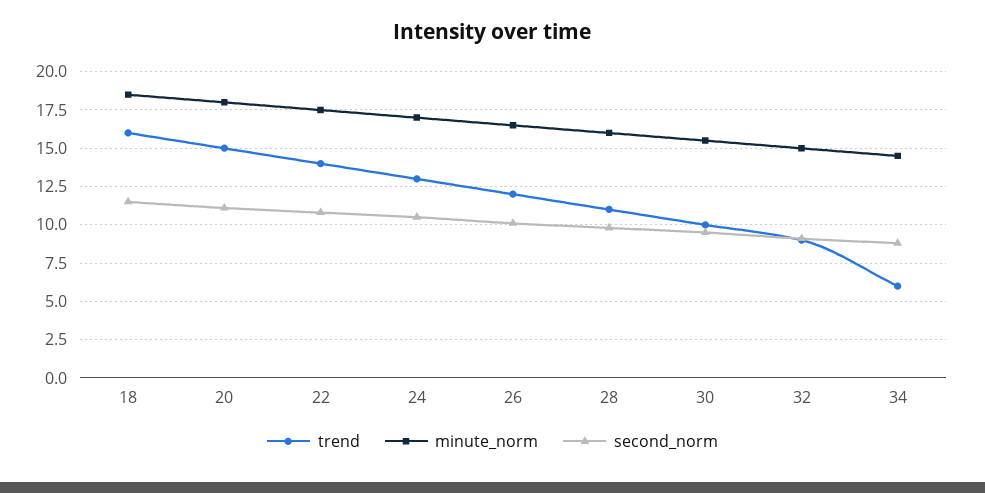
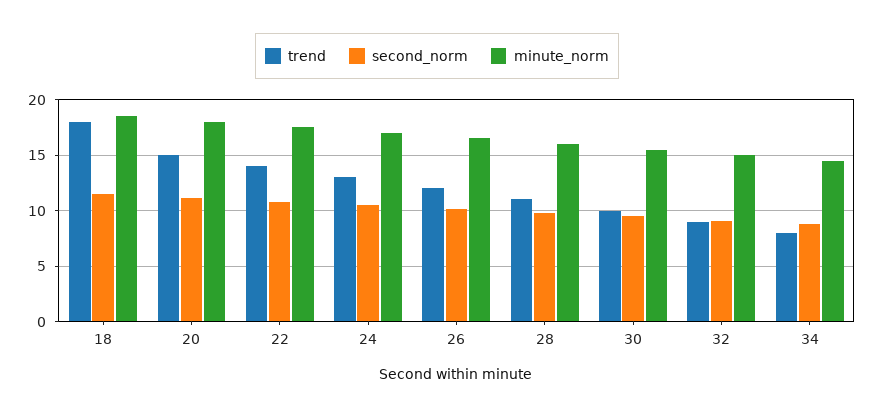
  {
    "trend": {
-     "18": 16,
+     "18": 18,
      "20": 15,
      "22": 14,
      "24": 13,
      "26": 12,
      "28": 11,
      "30": 10,
      "32": 9,
-     "34": 6
+     "34": 8
    },
    "minute_norm": {
      "18": 18.5,
      "20": 18,
      "22": 17.5,
      "24": 17,
      "26": 16.5,
      "28": 16,
      "30": 15.5,
      "32": 15,
      "34": 14.5
    },
    "second_norm": {
      "18": 11.5,
      "20": 11,
      "22": 11,
      "24": 10.5,
      "26": 10,
      "28": 10,
      "30": 9.5,
      "32": 9,
      "34": 9
    }
  }

